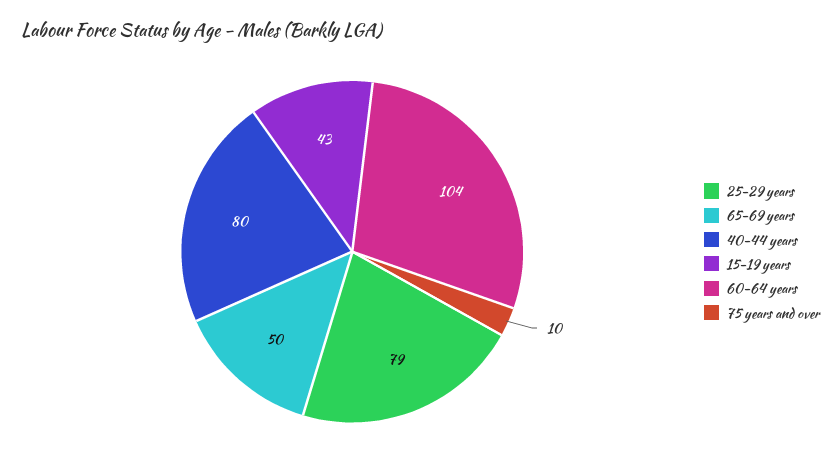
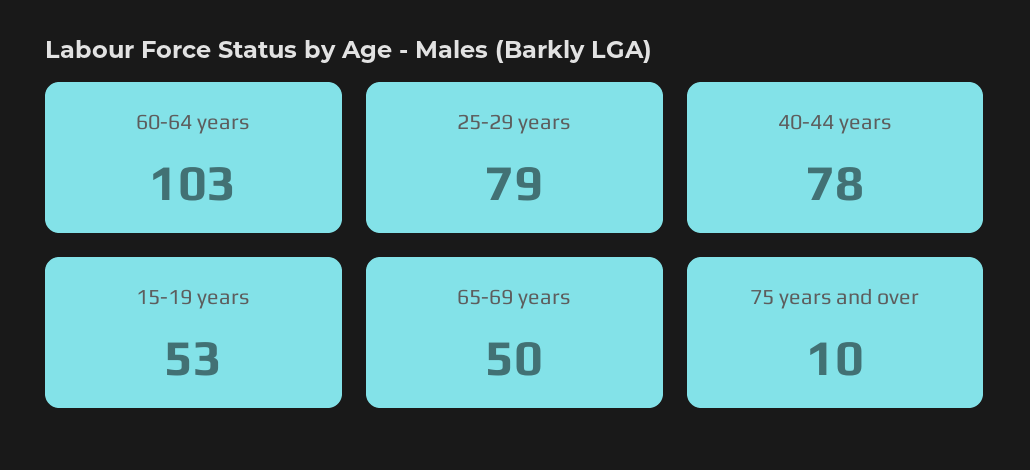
  {
    "25-29 years": 79,
    "65-69 years": 50,
-   "40-44 years": 80,
+   "40-44 years": 78,
-   "15-19 years": 43,
+   "15-19 years": 53,
-   "60-64 years": 104,
+   "60-64 years": 103,
    "75 years and over": 10
  }

